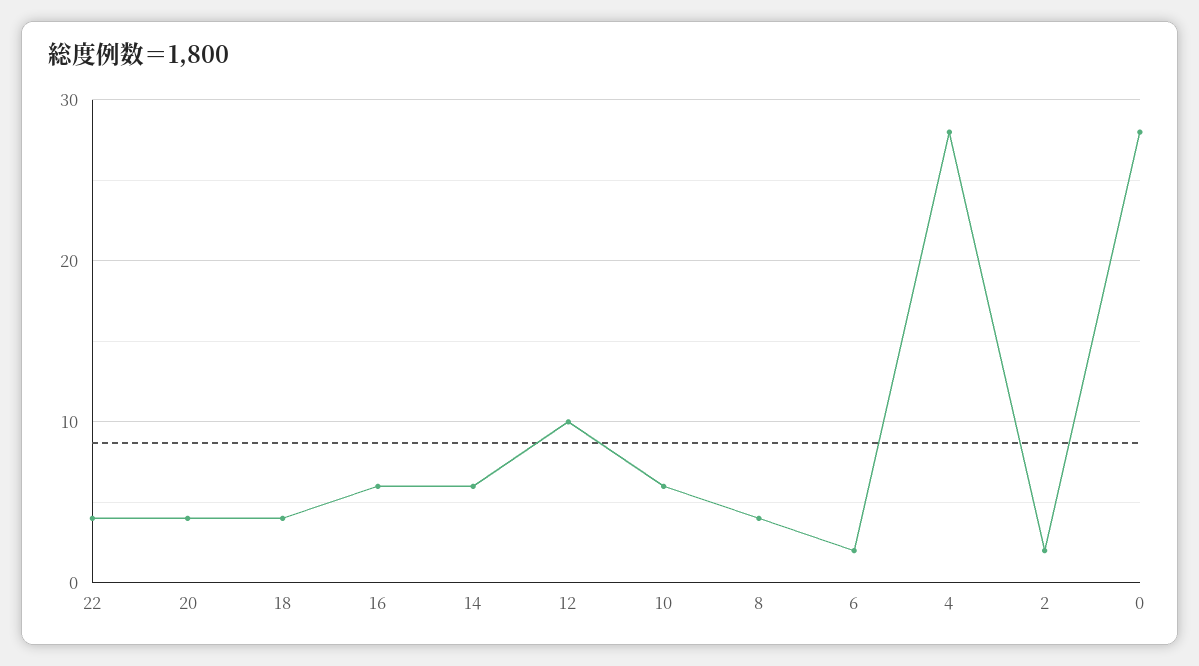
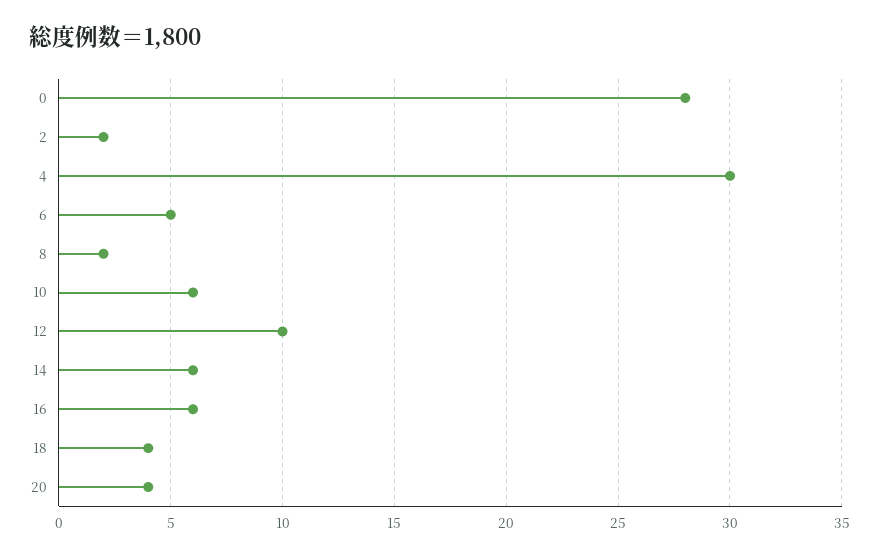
  {
-   "22": 4,
    "20": 4,
    "18": 4,
    "16": 6,
    "14": 6,
    "12": 10,
    "10": 6,
-   "8": 4,
+   "8": 2,
-   "6": 2,
+   "6": 5,
-   "4": 28,
+   "4": 30,
    "2": 2,
    "0": 28
  }

